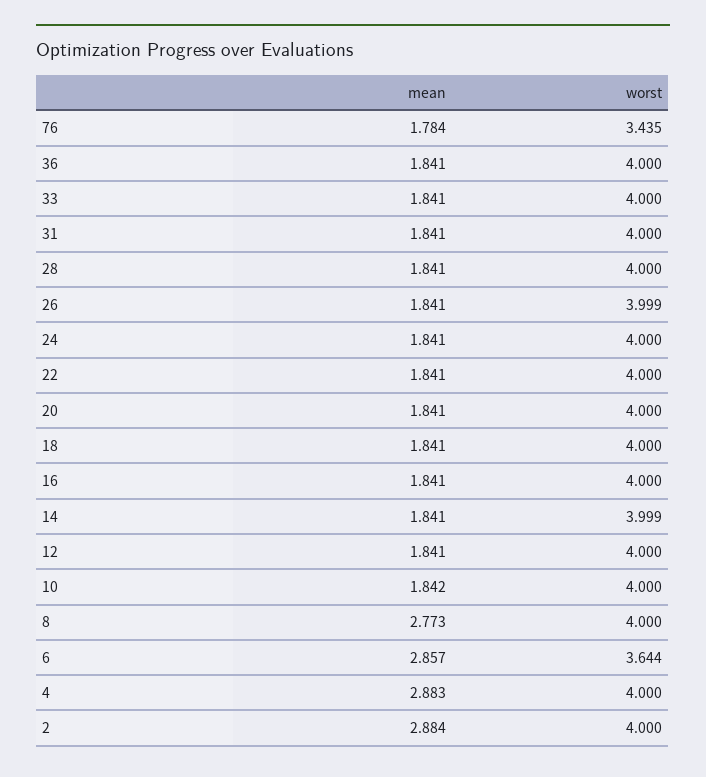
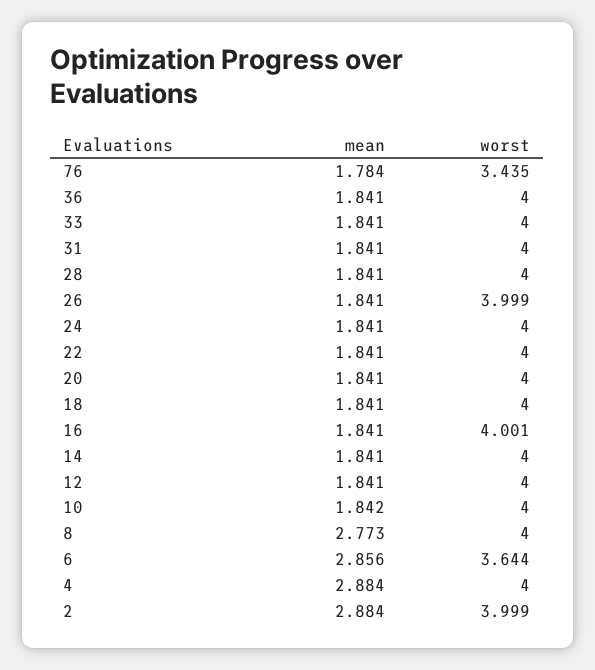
  {
    "mean": {
      "76": 1.784,
      "36": 1.841,
      "33": 1.841,
      "31": 1.841,
      "28": 1.841,
      "26": 1.841,
      "24": 1.841,
      "22": 1.841,
      "20": 1.841,
      "18": 1.841,
      "16": 1.841,
      "14": 1.841,
      "12": 1.841,
      "10": 1.842,
      "8": 2.773,
-     "6": 2.857,
+     "6": 2.856,
-     "4": 2.883,
+     "4": 2.884,
      "2": 2.884
    },
    "worst": {
      "76": 3.435,
      "36": 4,
      "33": 4,
      "31": 4,
      "28": 4,
      "26": 3.999,
      "24": 4,
      "22": 4,
      "20": 4,
      "18": 4,
-     "16": 4,
+     "16": 4.001,
-     "14": 3.999,
+     "14": 4,
      "12": 4,
      "10": 4,
      "8": 4,
      "6": 3.644,
      "4": 4,
-     "2": 4
+     "2": 3.999
    }
  }

